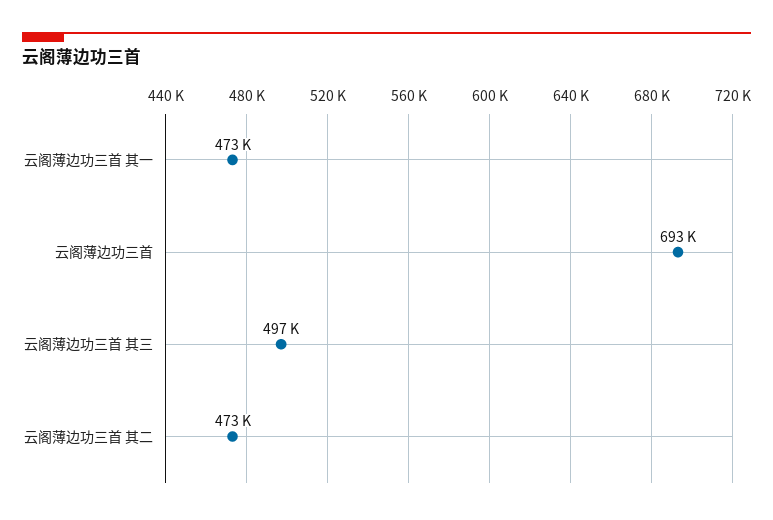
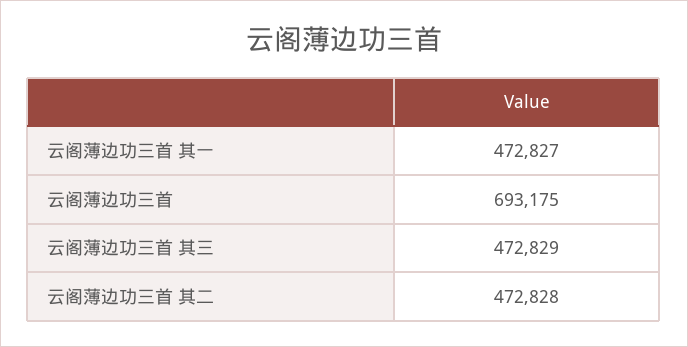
  {
    "云阁薄边功三首 其一": 472827,
    "云阁薄边功三首": 693175,
-   "云阁薄边功三首 其三": 497000,
+   "云阁薄边功三首 其三": 472829,
    "云阁薄边功三首 其二": 472828
  }

